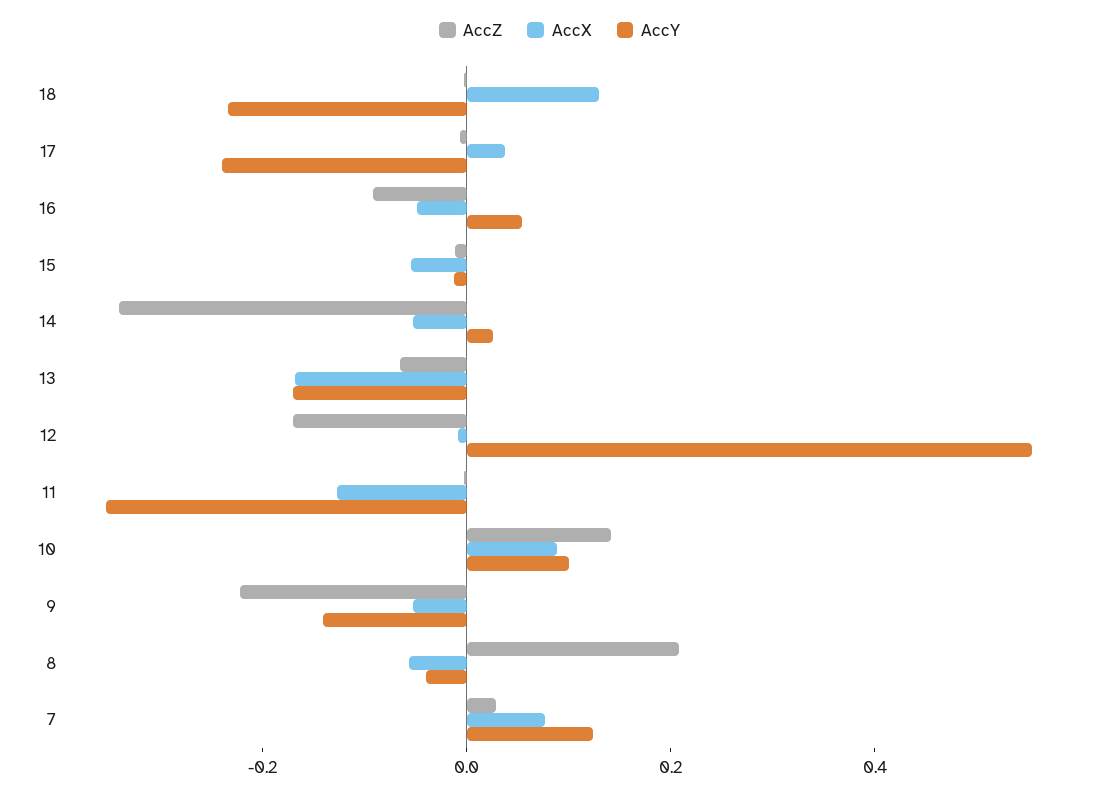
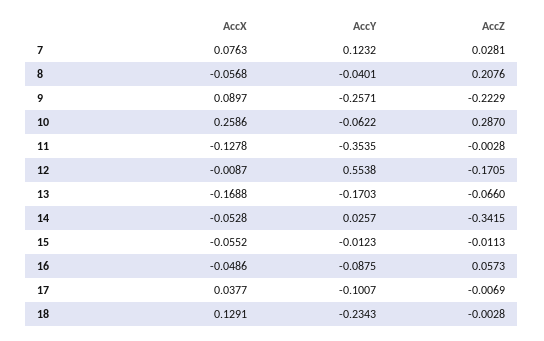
  {
    "AccZ": {
      "18": -0.0028,
      "17": -0.0069,
-     "16": -0.1,
+     "16": 0.0573,
      "15": -0.0113,
      "14": -0.3415,
      "13": -0.066,
      "12": -0.1705,
      "11": -0.0028,
-     "10": 0.15,
+     "10": 0.287,
      "9": -0.2229,
      "8": 0.2076,
      "7": 0.0281
    },
    "AccX": {
      "18": 0.1291,
      "17": 0.0377,
      "16": -0.0486,
      "15": -0.0552,
      "14": -0.0528,
      "13": -0.1688,
      "12": -0.0087,
      "11": -0.1278,
-     "10": 0.1,
+     "10": 0.2586,
-     "9": -0.05,
+     "9": 0.0897,
      "8": -0.0568,
      "7": 0.0763
    },
    "AccY": {
      "18": -0.2343,
-     "17": -0.25,
+     "17": -0.1007,
-     "16": 0.05,
+     "16": -0.0875,
      "15": -0.0123,
      "14": 0.0257,
      "13": -0.1703,
      "12": 0.5538,
      "11": -0.3535,
-     "10": 0.1,
+     "10": -0.0622,
-     "9": -0.15,
+     "9": -0.2571,
      "8": -0.0401,
      "7": 0.1232
    }
  }

